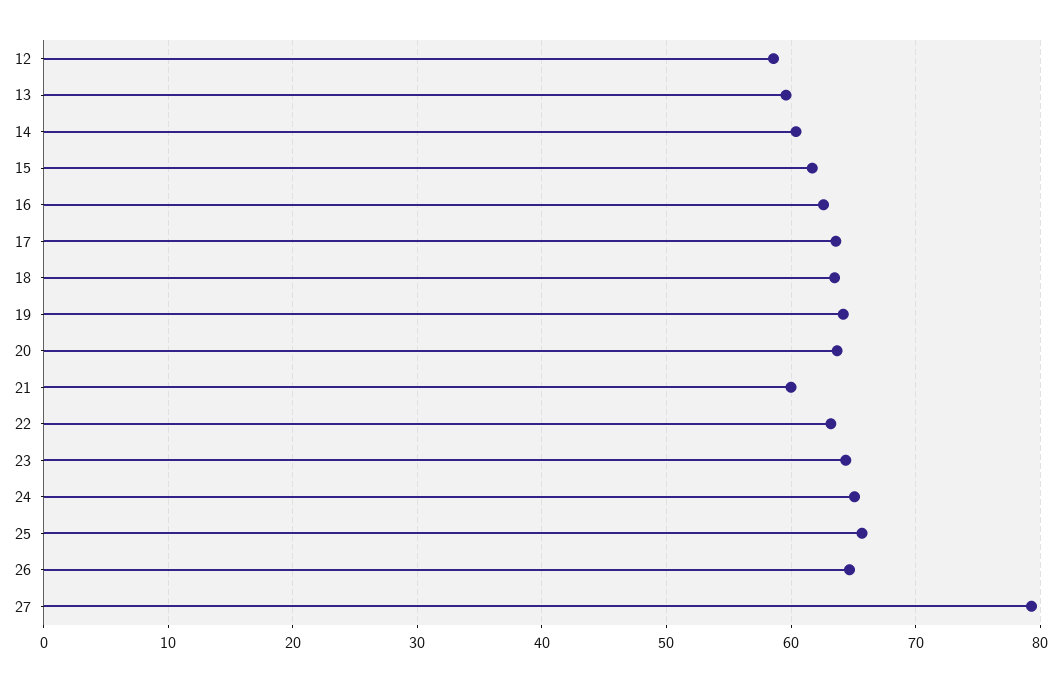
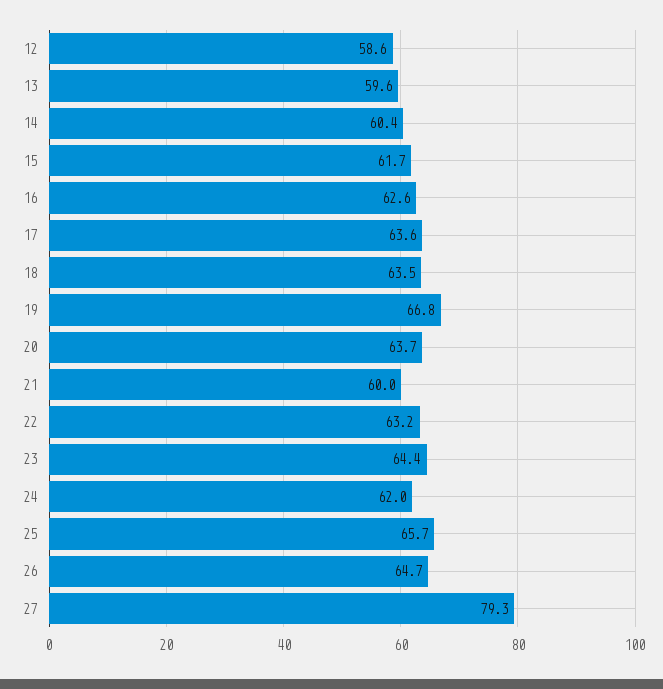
  {
    "12": 58.6,
    "13": 59.6,
    "14": 60.4,
    "15": 61.7,
    "16": 62.6,
    "17": 63.6,
    "18": 63.5,
-   "19": 64,
+   "19": 66.8,
    "20": 63.7,
    "21": 60,
    "22": 63.2,
    "23": 64.4,
-   "24": 65,
+   "24": 62,
    "25": 65.7,
    "26": 64.7,
    "27": 79.3
  }

